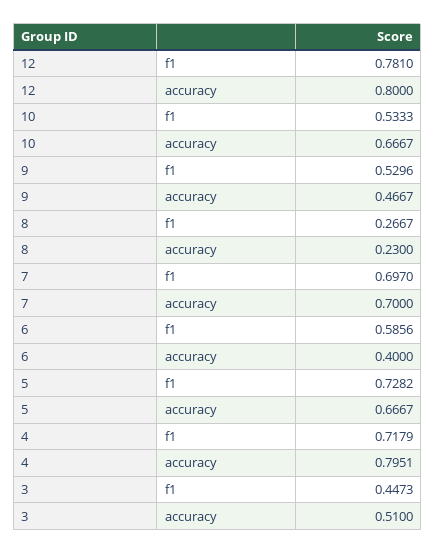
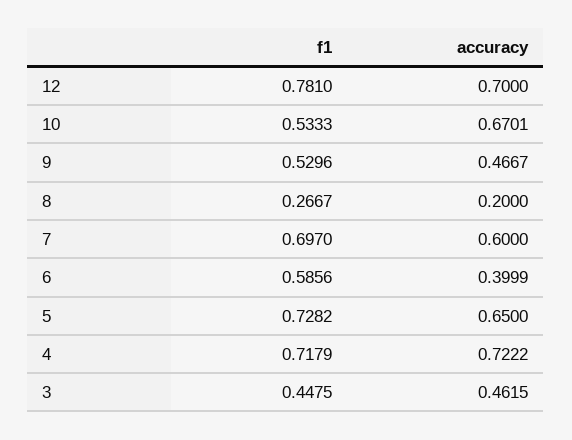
  {
    "12": {
      "f1": 0.781,
-     "accuracy": 0.8
+     "accuracy": 0.7
    },
    "10": {
      "f1": 0.5333,
-     "accuracy": 0.6667
+     "accuracy": 0.6701
    },
    "9": {
      "f1": 0.5296,
      "accuracy": 0.4667
    },
    "8": {
      "f1": 0.2667,
-     "accuracy": 0.23
+     "accuracy": 0.2
    },
    "7": {
      "f1": 0.697,
-     "accuracy": 0.7
+     "accuracy": 0.6
    },
    "6": {
      "f1": 0.5856,
-     "accuracy": 0.4
+     "accuracy": 0.3999
    },
    "5": {
      "f1": 0.7282,
-     "accuracy": 0.6667
+     "accuracy": 0.65
    },
    "4": {
      "f1": 0.7179,
-     "accuracy": 0.7951
+     "accuracy": 0.7222
    },
    "3": {
-     "f1": 0.4473,
+     "f1": 0.4475,
-     "accuracy": 0.51
+     "accuracy": 0.4615
    }
  }

